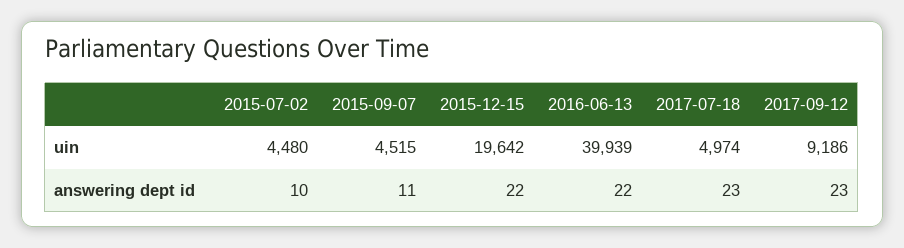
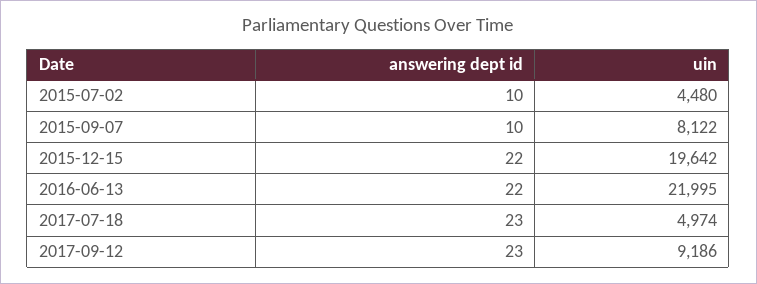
  {
    "2015-07-02": {
      "uin": 4480,
      "answering dept id": 10
    },
    "2015-09-07": {
-     "uin": 4515,
+     "uin": 8122,
-     "answering dept id": 11
+     "answering dept id": 10
    },
    "2015-12-15": {
      "uin": 19642,
      "answering dept id": 22
    },
    "2016-06-13": {
-     "uin": 39939,
+     "uin": 21995,
      "answering dept id": 22
    },
    "2017-07-18": {
      "uin": 4974,
      "answering dept id": 23
    },
    "2017-09-12": {
      "uin": 9186,
      "answering dept id": 23
    }
  }

